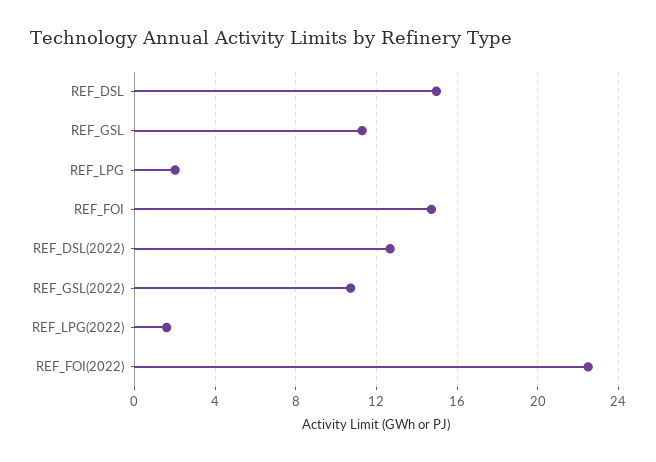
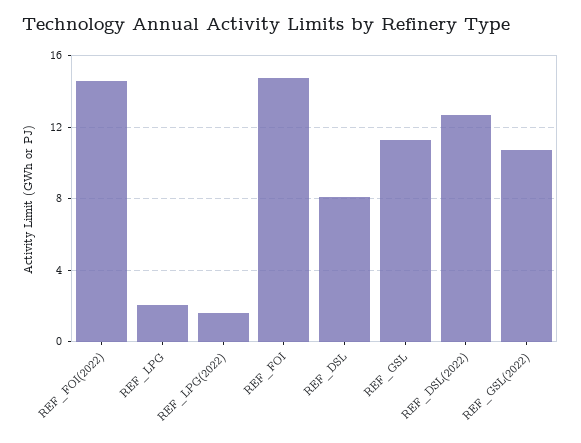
  {
-   "REF_DSL": 15,
+   "REF_DSL": 8,
    "REF_GSL": 11.5,
    "REF_LPG": 2,
    "REF_FOI": 14.5,
    "REF_DSL(2022)": 12.5,
    "REF_GSL(2022)": 10.5,
    "REF_LPG(2022)": 1.5,
-   "REF_FOI(2022)": 22.5
+   "REF_FOI(2022)": 14.5
  }

